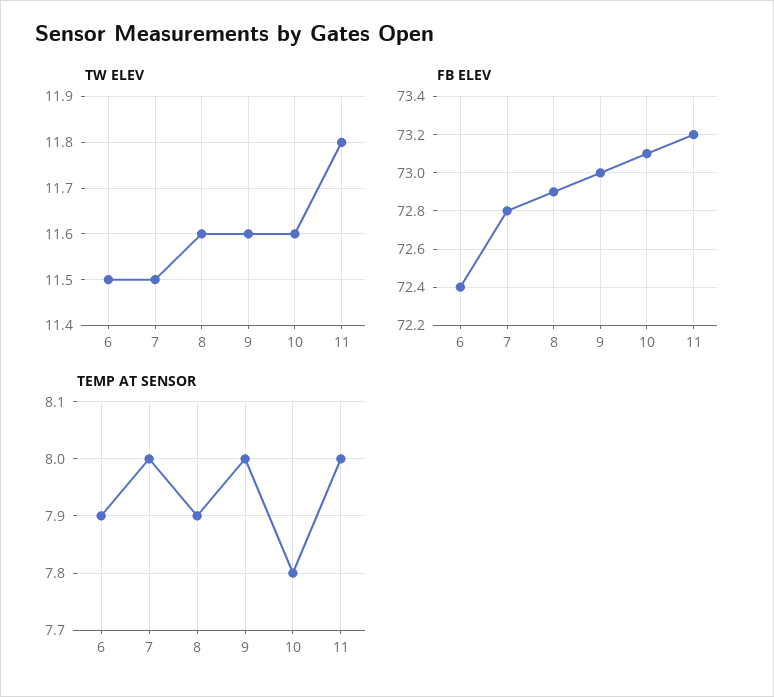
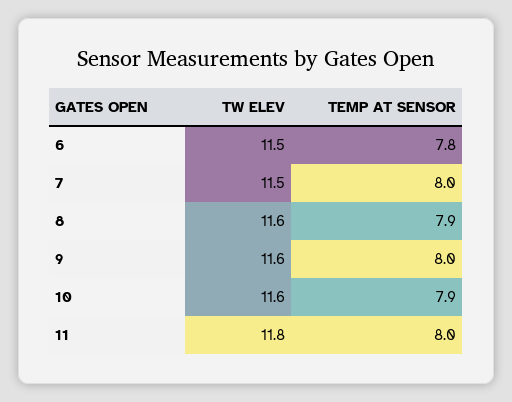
  {
    "TW ELEV": {
      "6": 11.5,
      "7": 11.5,
      "8": 11.6,
      "9": 11.6,
      "10": 11.6,
      "11": 11.8
    },
-   "FB ELEV": {
-     "6": 72.4,
-     "7": 72.8,
-     "8": 72.9,
-     "9": 73,
-     "10": 73.1,
-     "11": 73.2
-   },
    "TEMP AT SENSOR": {
-     "6": 7.9,
+     "6": 7.8,
      "7": 8,
      "8": 7.9,
      "9": 8,
-     "10": 7.8,
+     "10": 7.9,
      "11": 8
    }
  }

